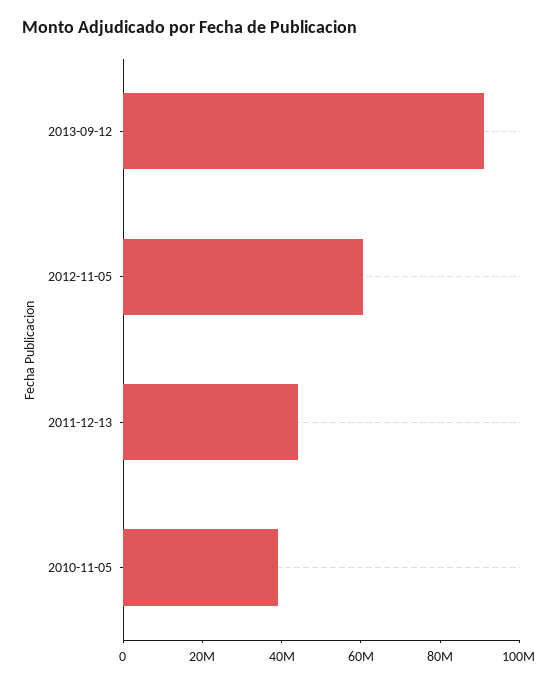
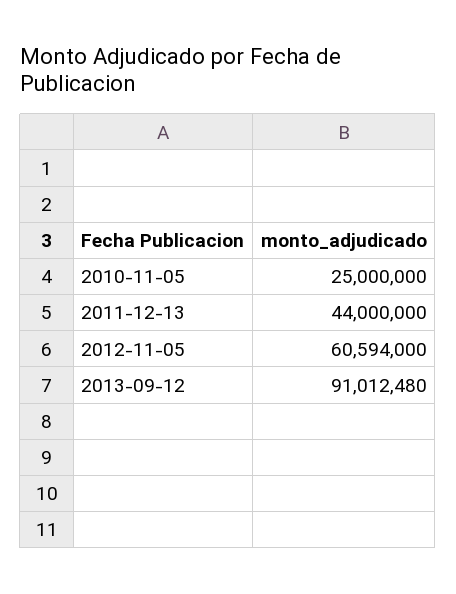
  {
    "2013-09-12": 91012480,
    "2012-11-05": 60594000,
    "2011-12-13": 44000000,
-   "2010-11-05": 40000000
+   "2010-11-05": 25000000
  }

